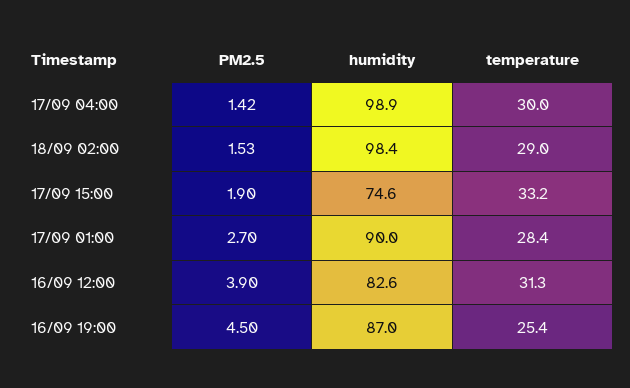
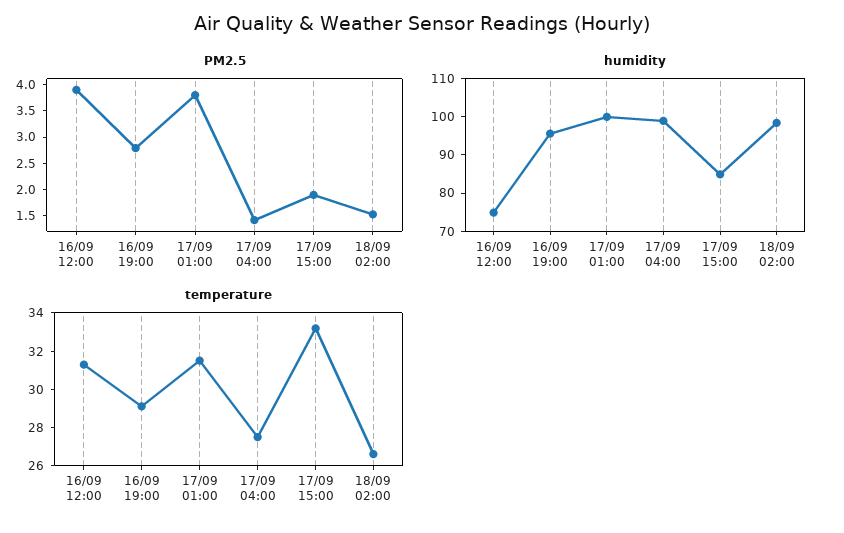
  {
    "PM2.5": {
      "17/09 04:00": 1.42,
      "18/09 02:00": 1.53,
      "17/09 15:00": 1.9,
-     "17/09 01:00": 2.7,
+     "17/09 01:00": 3.75,
      "16/09 12:00": 3.9,
-     "16/09 19:00": 4.5
+     "16/09 19:00": 2.75
    },
    "humidity": {
      "17/09 04:00": 98.9,
      "18/09 02:00": 98.4,
-     "17/09 15:00": 74.6,
+     "17/09 15:00": 85,
-     "17/09 01:00": 90,
+     "17/09 01:00": 100,
-     "16/09 12:00": 82.6,
+     "16/09 12:00": 75,
-     "16/09 19:00": 87
+     "16/09 19:00": 95
    },
    "temperature": {
-     "17/09 04:00": 30,
+     "17/09 04:00": 27.5,
-     "18/09 02:00": 29,
+     "18/09 02:00": 26.5,
      "17/09 15:00": 33.2,
-     "17/09 01:00": 28.4,
+     "17/09 01:00": 31.5,
      "16/09 12:00": 31.3,
-     "16/09 19:00": 25.4
+     "16/09 19:00": 29
    }
  }

